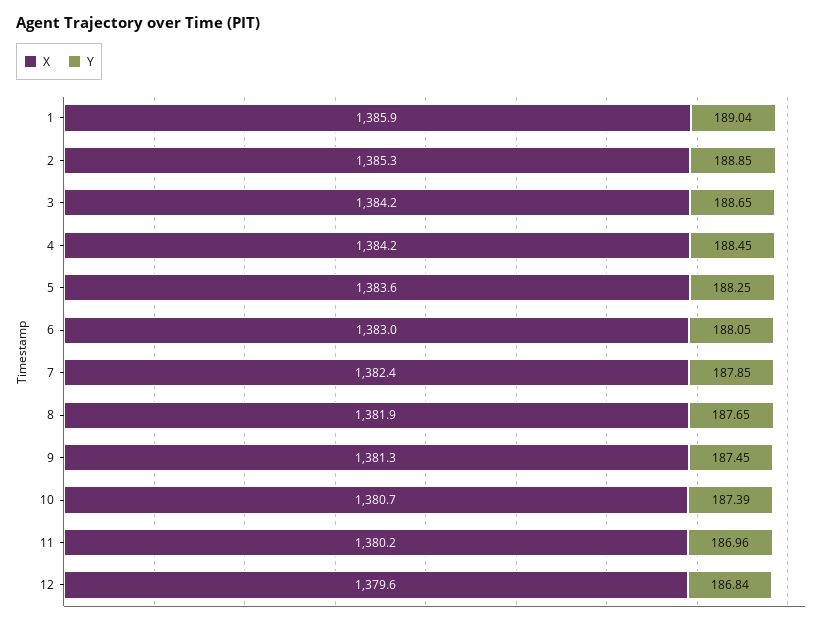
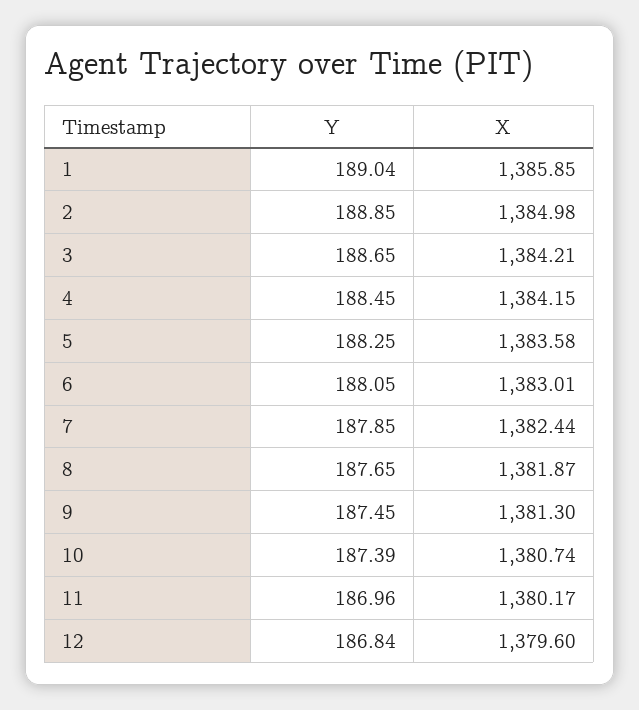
  {
    "X": {
      "1": 1385.85,
-     "2": 1385.3,
+     "2": 1384.98,
      "3": 1384.21,
      "4": 1384.15,
      "5": 1383.58,
      "6": 1383.01,
      "7": 1382.44,
      "8": 1381.87,
      "9": 1381.3,
      "10": 1380.74,
      "11": 1380.17,
      "12": 1379.6
    },
    "Y": {
      "1": 189.04,
      "2": 188.85,
      "3": 188.65,
      "4": 188.45,
      "5": 188.25,
      "6": 188.05,
      "7": 187.85,
      "8": 187.65,
      "9": 187.45,
      "10": 187.39,
      "11": 186.96,
      "12": 186.84
    }
  }

